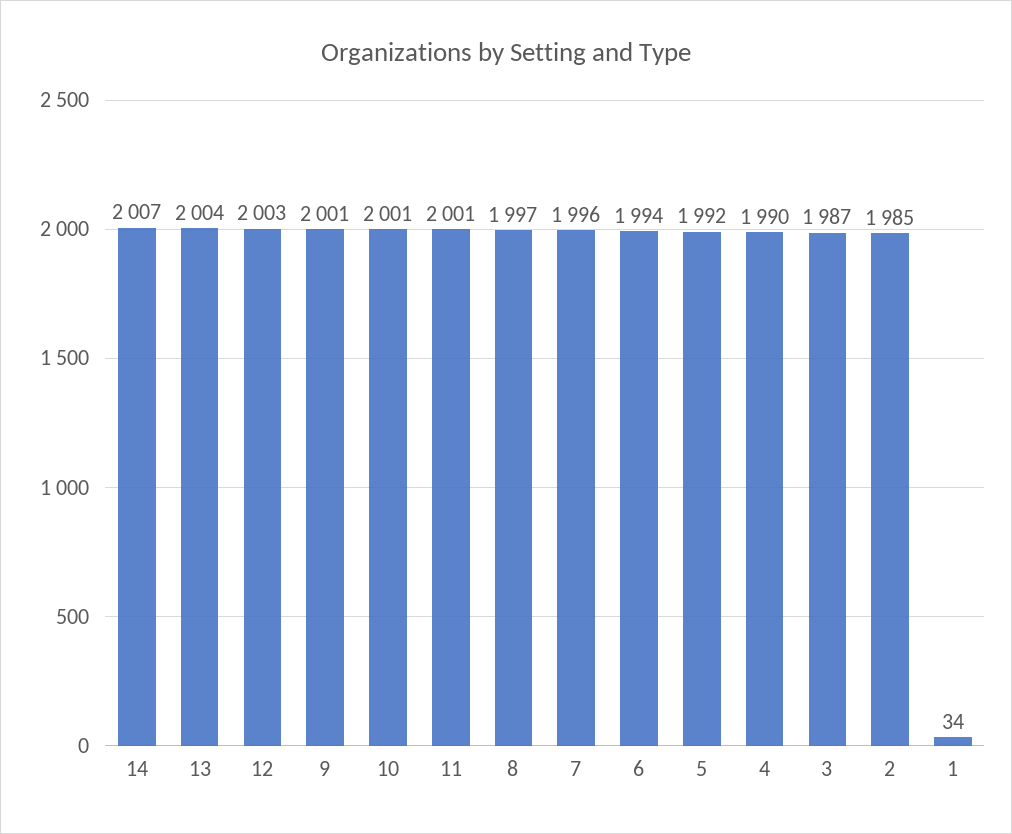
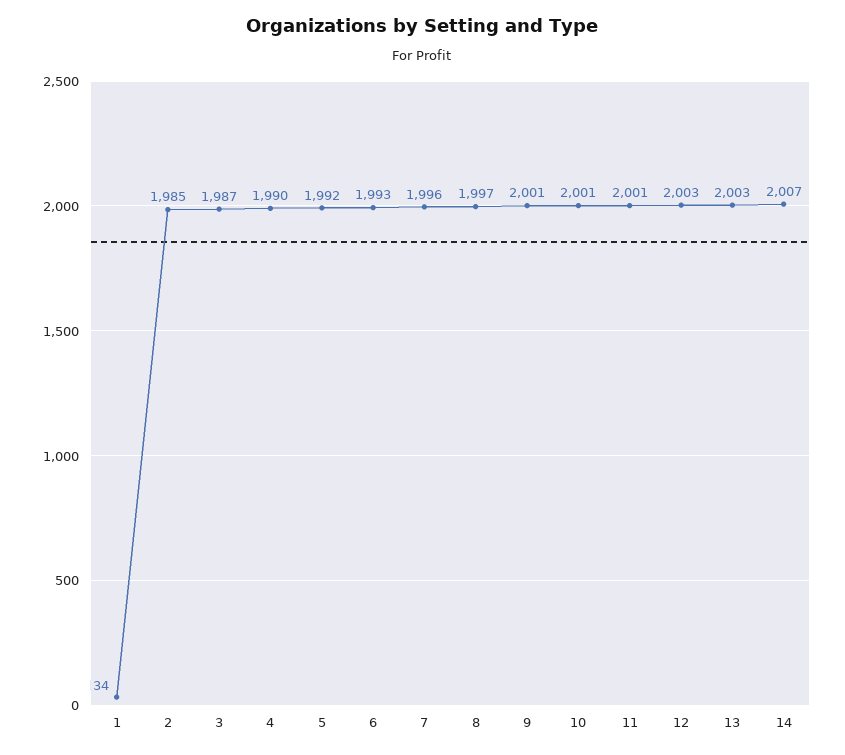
  {
    "14": 2007,
-   "13": 2004,
+   "13": 2003,
    "12": 2003,
    "9": 2001,
    "10": 2001,
    "11": 2001,
    "8": 1997,
    "7": 1996,
-   "6": 1994,
+   "6": 1993,
    "5": 1992,
    "4": 1990,
    "3": 1987,
    "2": 1985,
    "1": 34
  }

